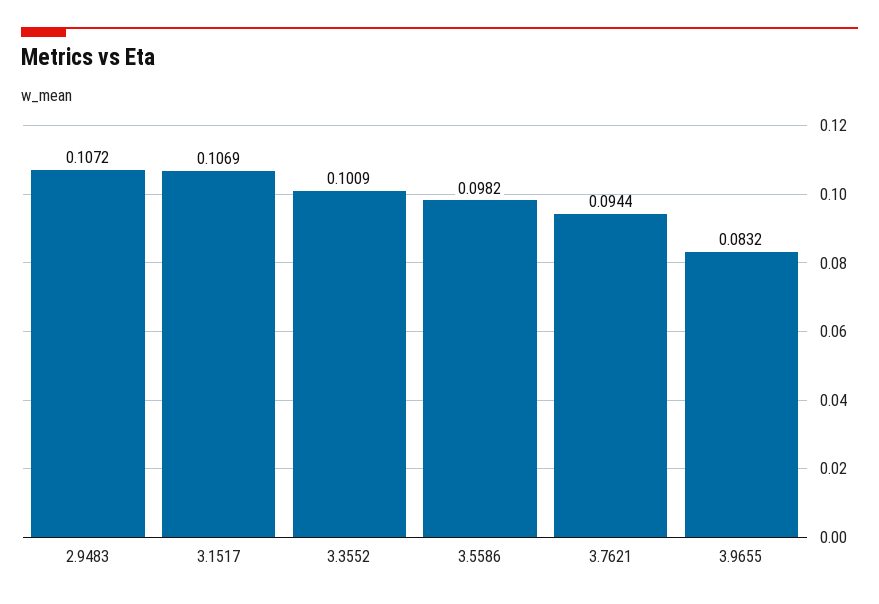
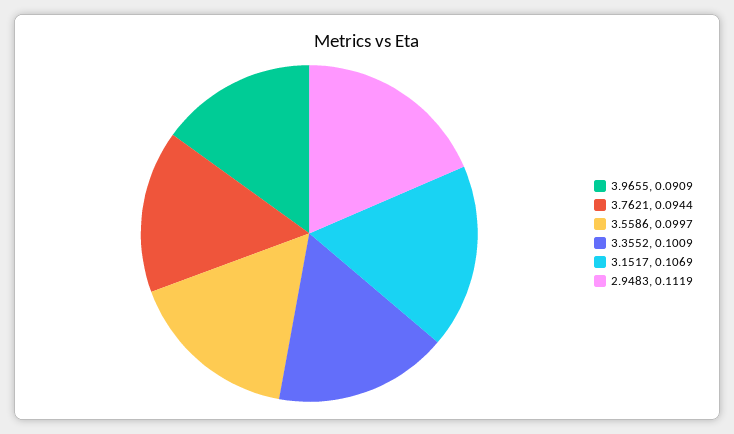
  {
-   "2.9483": 0.1072,
+   "2.9483": 0.1119,
    "3.1517": 0.1069,
    "3.3552": 0.1009,
-   "3.5586": 0.0982,
+   "3.5586": 0.0997,
    "3.7621": 0.0944,
-   "3.9655": 0.0832
+   "3.9655": 0.0909
  }

